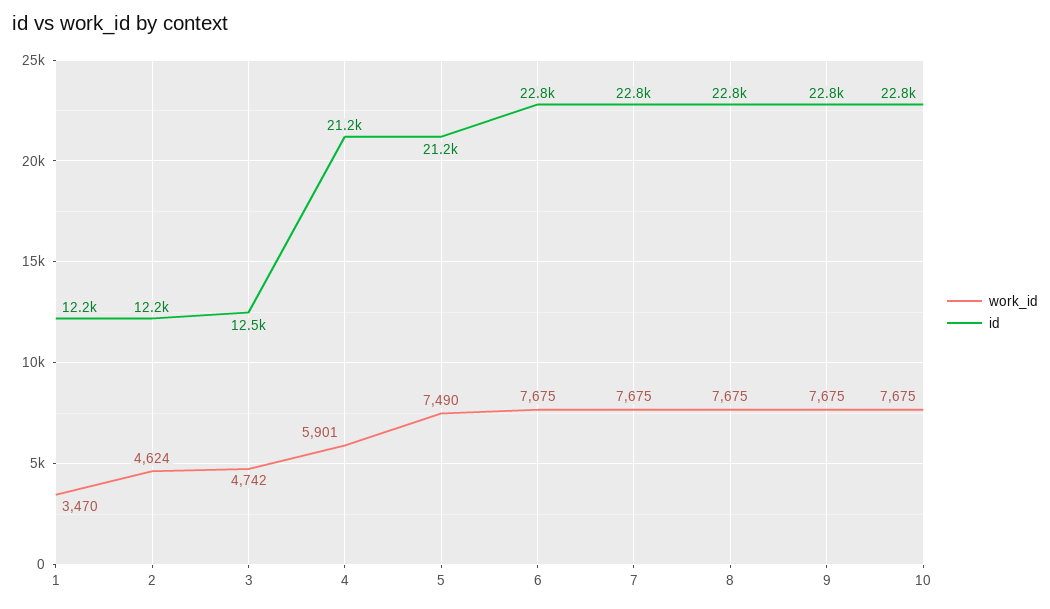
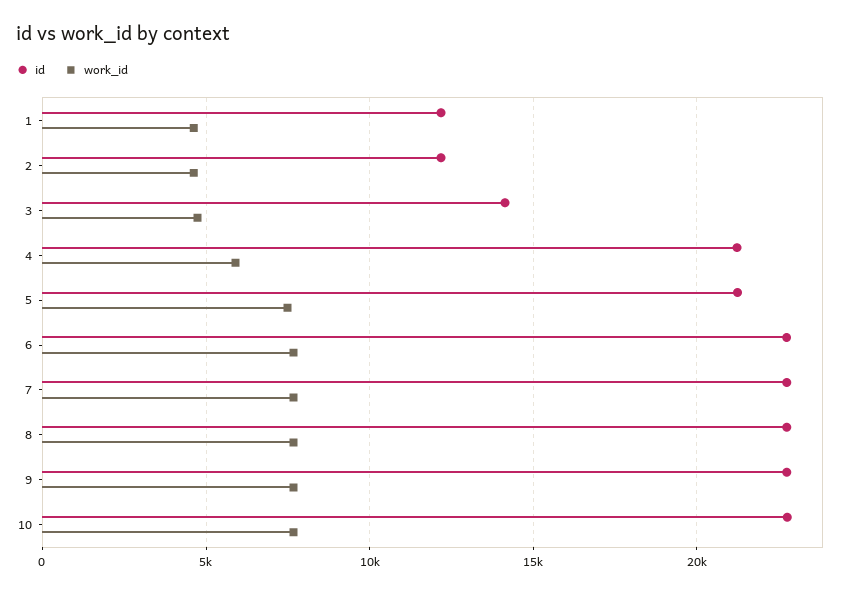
  {
    "work_id": {
-     "1": 3470,
+     "1": 4500,
      "2": 4624,
      "3": 4742,
      "4": 5901,
      "5": 7490,
      "6": 7675,
      "7": 7675,
      "8": 7675,
      "9": 7675,
      "10": 7675
    },
    "id": {
      "1": 12200,
      "2": 12200,
-     "3": 12500,
+     "3": 14000,
      "4": 21200,
      "5": 21200,
      "6": 22800,
      "7": 22800,
      "8": 22800,
      "9": 22800,
      "10": 22800
    }
  }

